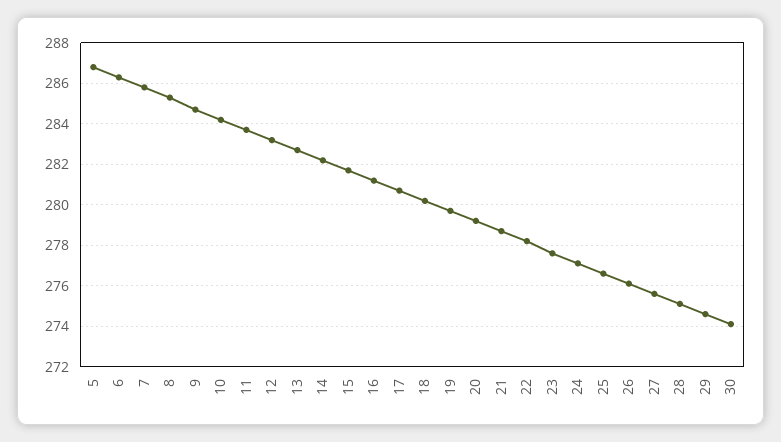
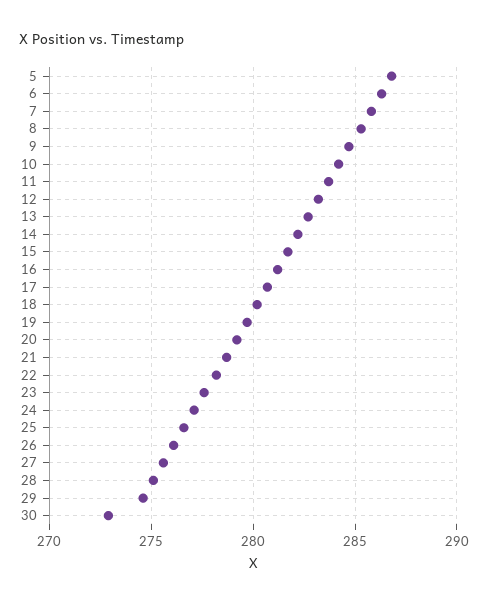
  {
    "5": 287,
    "6": 286.5,
    "7": 286,
    "8": 285.5,
    "9": 284.5,
    "10": 284,
    "11": 283.5,
    "12": 283,
    "13": 282.5,
    "14": 282,
    "15": 281.5,
    "16": 281,
    "17": 280.5,
    "18": 280,
    "19": 279.5,
    "20": 279,
    "21": 278.5,
    "22": 278,
    "23": 277.5,
    "24": 277,
    "25": 276.5,
    "26": 276,
    "27": 275.5,
    "28": 275,
    "29": 274.5,
-   "30": 274
+   "30": 273
  }

